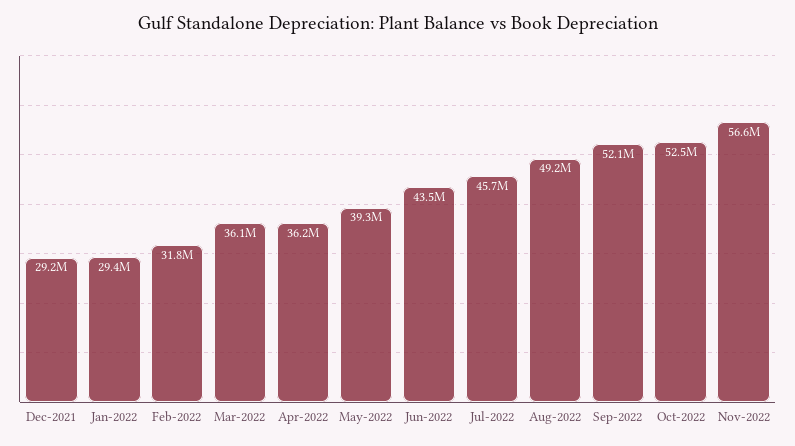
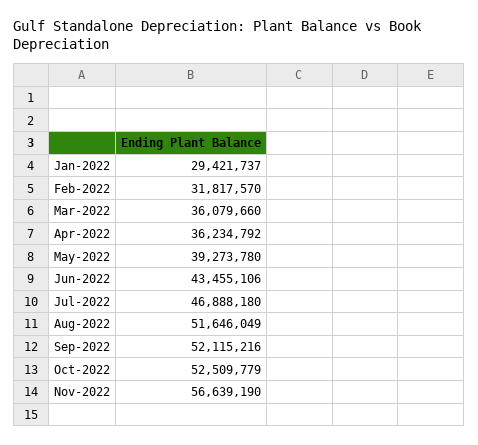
  {
-   "Dec-2021": 29200000,
    "Jan-2022": 29421737,
    "Feb-2022": 31817570,
    "Mar-2022": 36079660,
    "Apr-2022": 36234792,
    "May-2022": 39273780,
    "Jun-2022": 43455106,
-   "Jul-2022": 45700000,
+   "Jul-2022": 46888180,
-   "Aug-2022": 49200000,
+   "Aug-2022": 51646049,
    "Sep-2022": 52115216,
    "Oct-2022": 52509779,
    "Nov-2022": 56639190
  }

